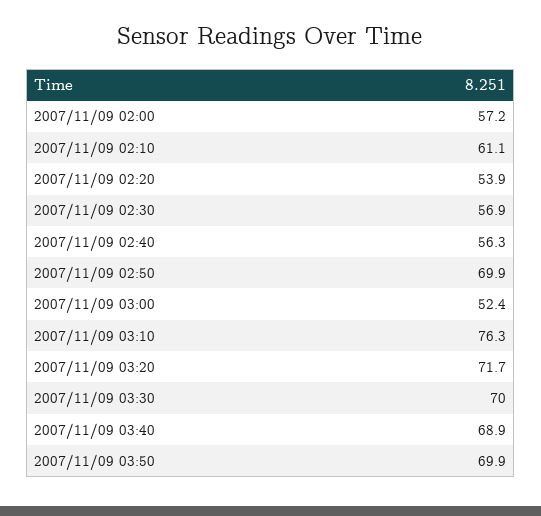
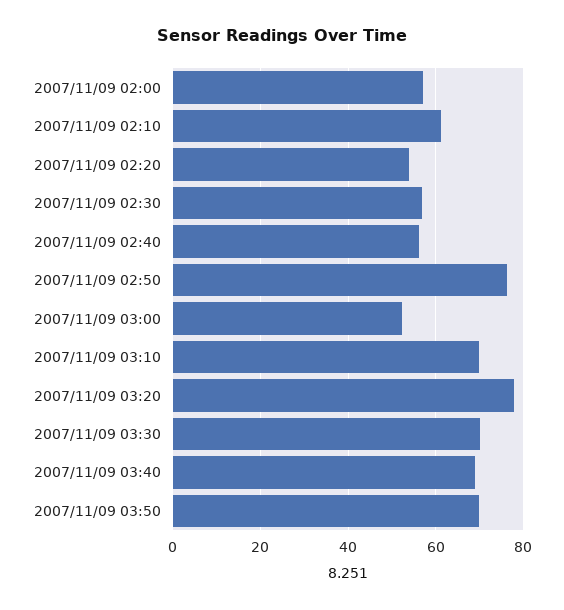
  {
    "2007/11/09 02:00": 57.2,
    "2007/11/09 02:10": 61.1,
    "2007/11/09 02:20": 53.9,
    "2007/11/09 02:30": 56.9,
    "2007/11/09 02:40": 56.3,
-   "2007/11/09 02:50": 69.9,
+   "2007/11/09 02:50": 76,
    "2007/11/09 03:00": 52.4,
-   "2007/11/09 03:10": 76.3,
+   "2007/11/09 03:10": 70,
-   "2007/11/09 03:20": 71.7,
+   "2007/11/09 03:20": 78,
    "2007/11/09 03:30": 70,
    "2007/11/09 03:40": 68.9,
    "2007/11/09 03:50": 69.9
  }

